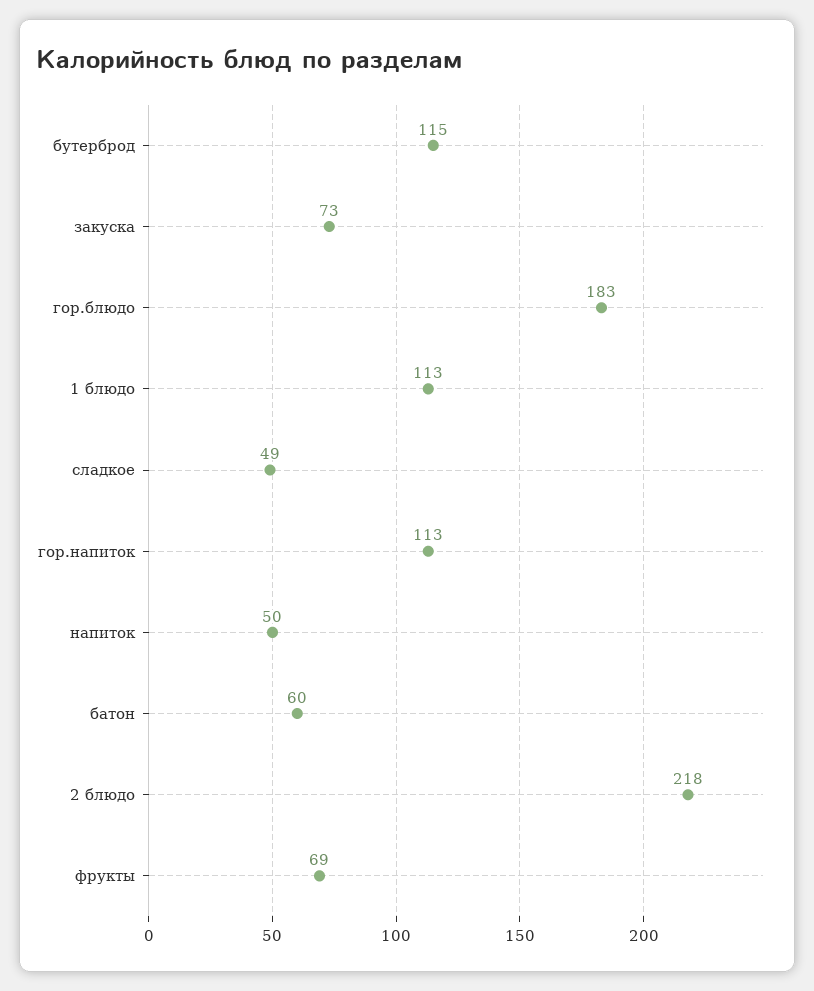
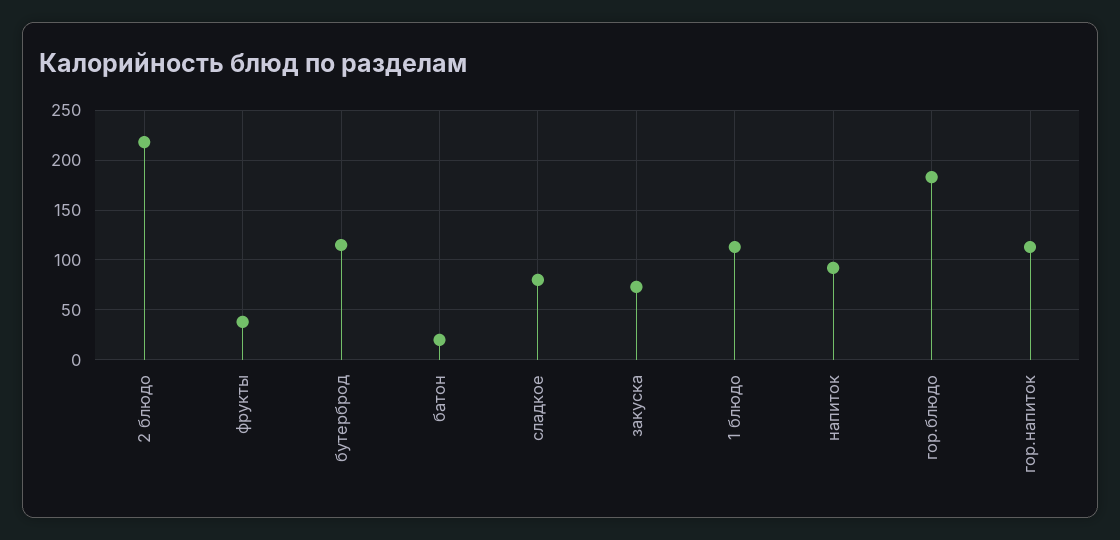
  {
    "бутерброд": 115,
    "закуска": 73,
    "гор.блюдо": 183,
    "1 блюдо": 113,
-   "сладкое": 49,
+   "сладкое": 80,
    "гор.напиток": 113,
-   "напиток": 50,
+   "напиток": 90,
-   "батон": 60,
+   "батон": 20,
    "2 блюдо": 218,
-   "фрукты": 69
+   "фрукты": 40
  }

